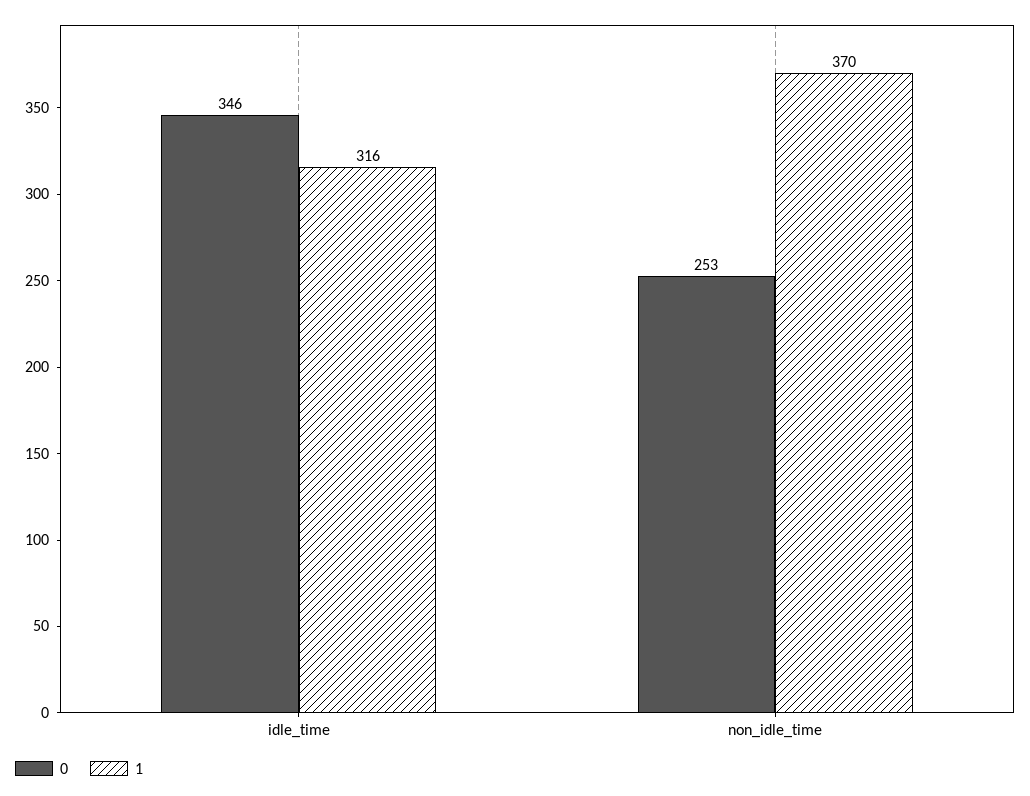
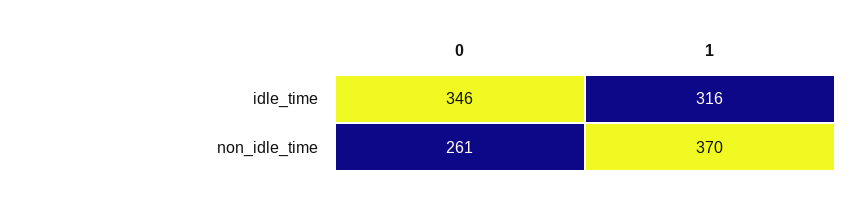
  {
    "0": {
      "idle_time": 346,
-     "non_idle_time": 253
+     "non_idle_time": 261
    },
    "1": {
      "idle_time": 316,
      "non_idle_time": 370
    }
  }

